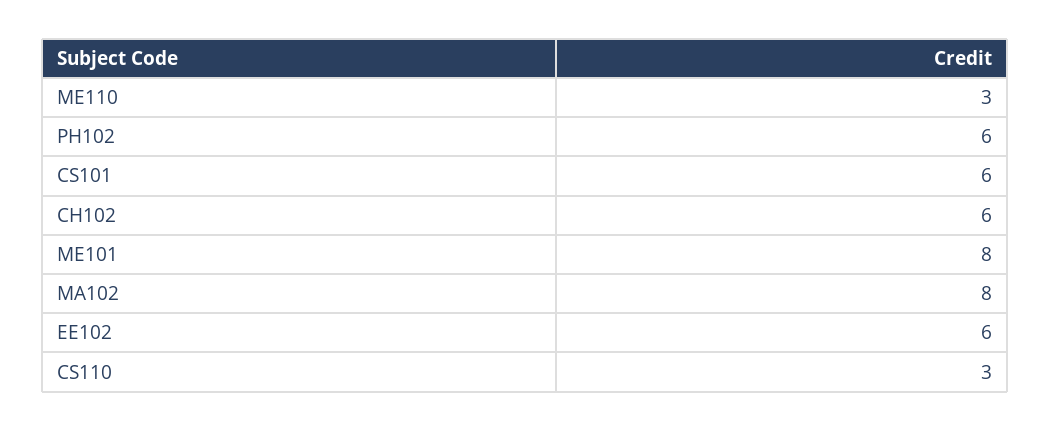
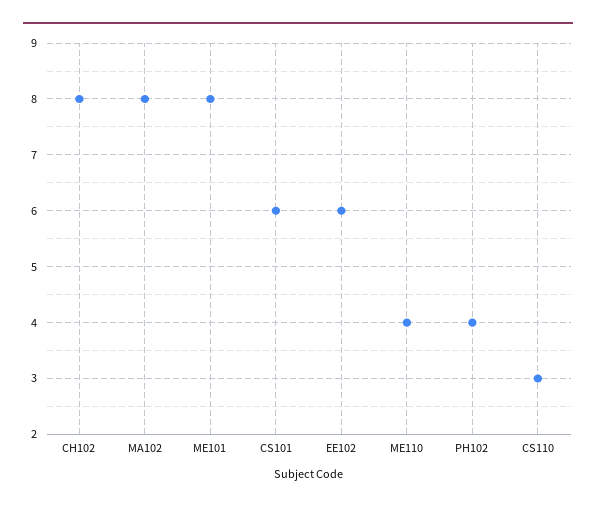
  {
-   "ME110": 3,
+   "ME110": 4,
-   "PH102": 6,
+   "PH102": 4,
    "CS101": 6,
-   "CH102": 6,
+   "CH102": 8,
    "ME101": 8,
    "MA102": 8,
    "EE102": 6,
    "CS110": 3
  }

